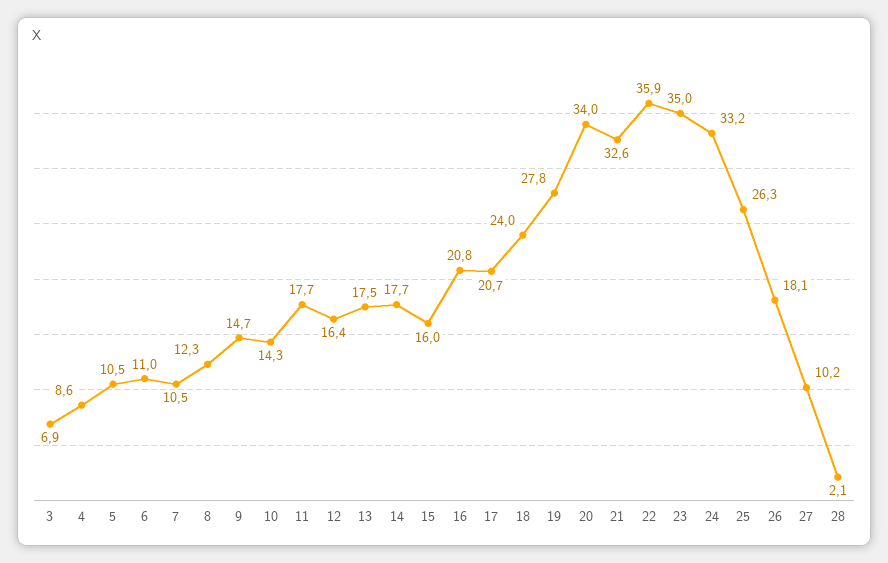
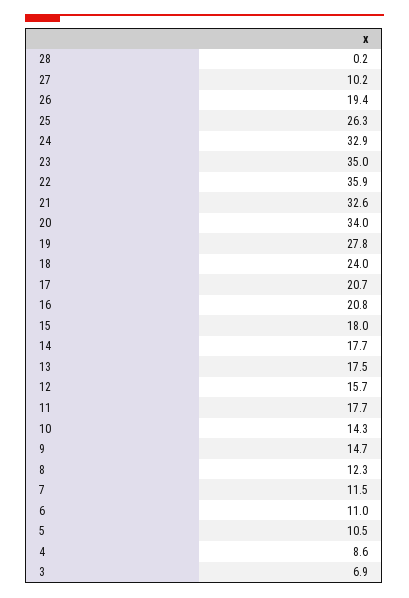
  {
    "3": 6.9,
    "4": 8.6,
    "5": 10.5,
    "6": 11,
-   "7": 10.5,
+   "7": 11.5,
    "8": 12.3,
    "9": 14.7,
    "10": 14.3,
    "11": 17.7,
-   "12": 16.4,
+   "12": 15.7,
    "13": 17.5,
    "14": 17.7,
-   "15": 16,
+   "15": 18,
    "16": 20.8,
    "17": 20.7,
    "18": 24,
    "19": 27.8,
    "20": 34,
    "21": 32.6,
    "22": 35.9,
    "23": 35,
-   "24": 33.2,
+   "24": 32.9,
    "25": 26.3,
-   "26": 18.1,
+   "26": 19.4,
    "27": 10.2,
-   "28": 2.1
+   "28": 0.2
  }

